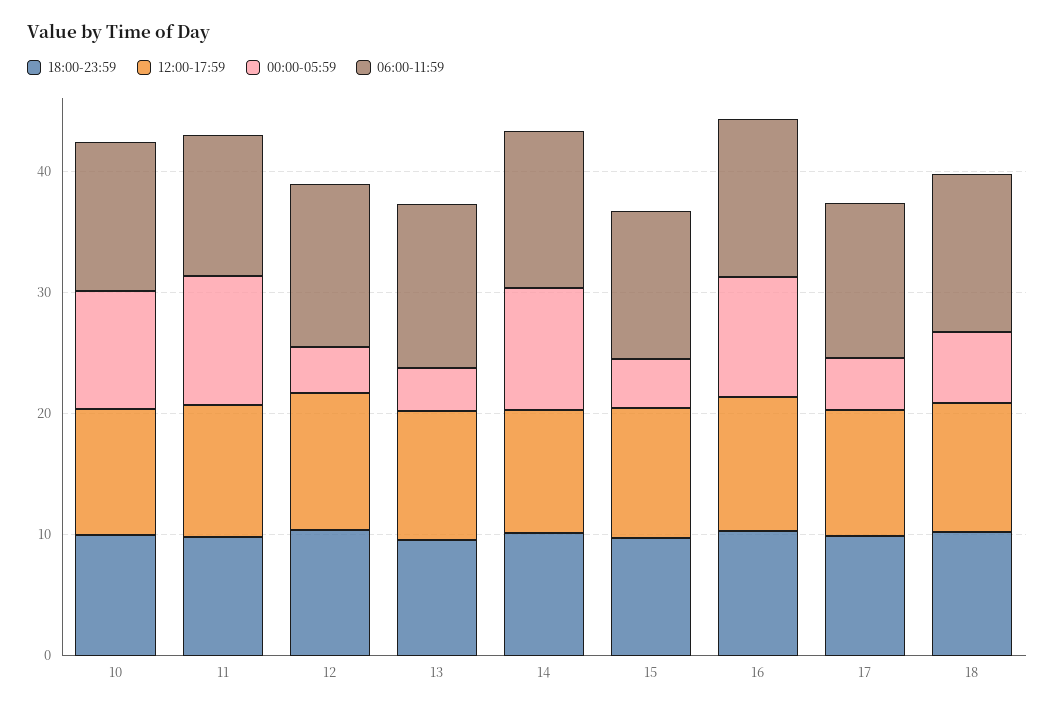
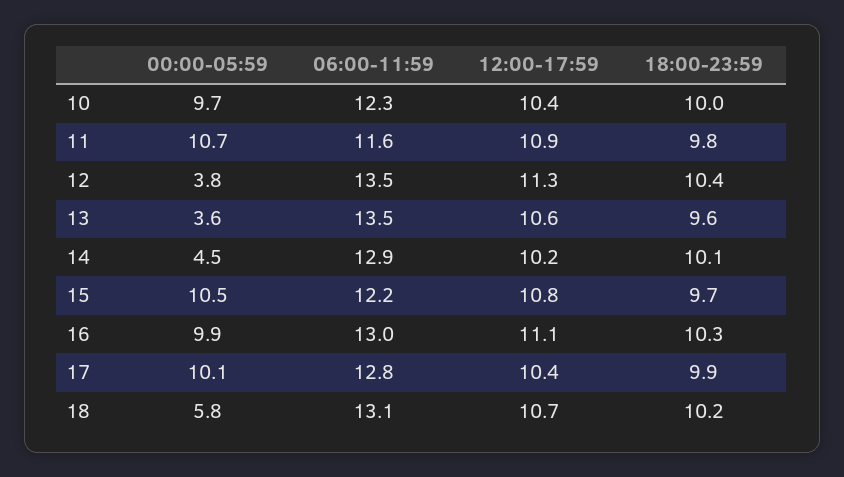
  {
    "18:00-23:59": {
      "10": 10,
      "11": 9.8,
      "12": 10.4,
      "13": 9.6,
      "14": 10.1,
      "15": 9.7,
      "16": 10.3,
      "17": 9.9,
      "18": 10.2
    },
    "12:00-17:59": {
      "10": 10.4,
      "11": 10.9,
      "12": 11.3,
      "13": 10.6,
      "14": 10.2,
      "15": 10.8,
      "16": 11.1,
      "17": 10.4,
      "18": 10.7
    },
    "00:00-05:59": {
      "10": 9.7,
      "11": 10.7,
      "12": 3.8,
      "13": 3.6,
-     "14": 10,
+     "14": 4.5,
-     "15": 4,
+     "15": 10.5,
      "16": 9.9,
-     "17": 4,
+     "17": 10.1,
      "18": 5.8
    },
    "06:00-11:59": {
      "10": 12.3,
      "11": 11.6,
      "12": 13.5,
      "13": 13.5,
      "14": 12.9,
      "15": 12.2,
      "16": 13,
      "17": 12.8,
      "18": 13.1
    }
  }

